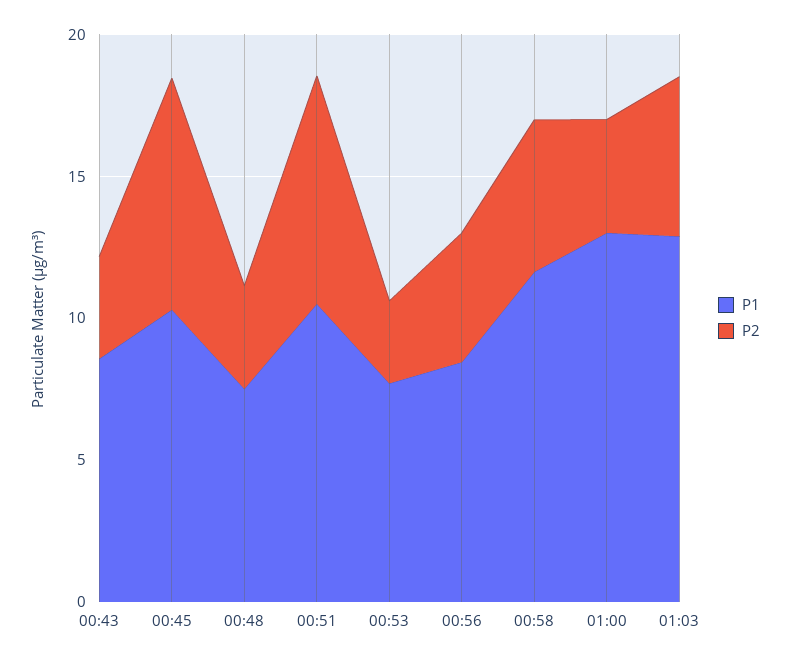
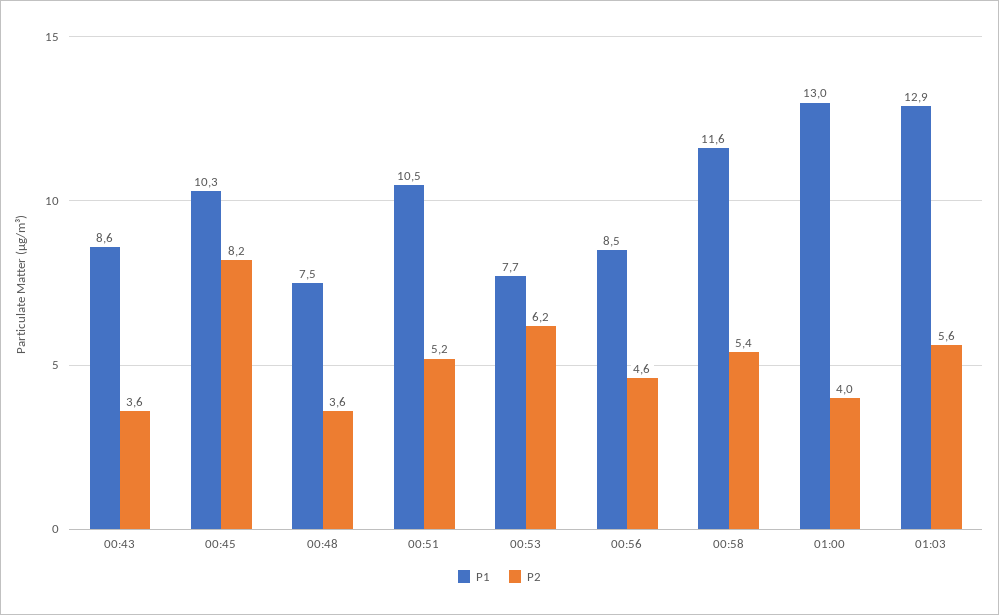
  {
    "P1": {
      "00:43": 8.6,
      "00:45": 10.3,
      "00:48": 7.5,
      "00:51": 10.5,
      "00:53": 7.7,
      "00:56": 8.5,
      "00:58": 11.6,
      "01:00": 13,
      "01:03": 12.9
    },
    "P2": {
      "00:43": 3.6,
      "00:45": 8.2,
      "00:48": 3.6,
-     "00:51": 8,
+     "00:51": 5.2,
-     "00:53": 3,
+     "00:53": 6.2,
      "00:56": 4.6,
      "00:58": 5.4,
      "01:00": 4,
      "01:03": 5.6
    }
  }

